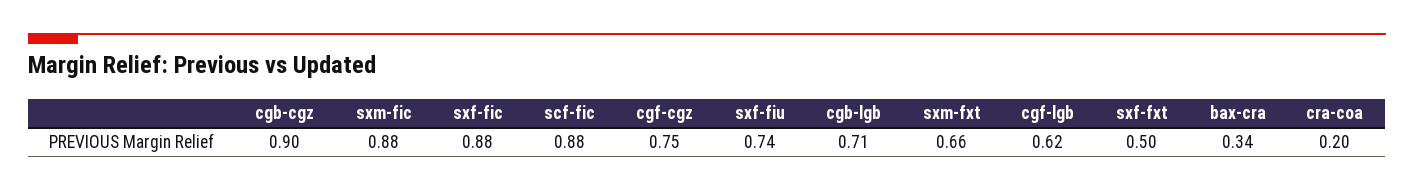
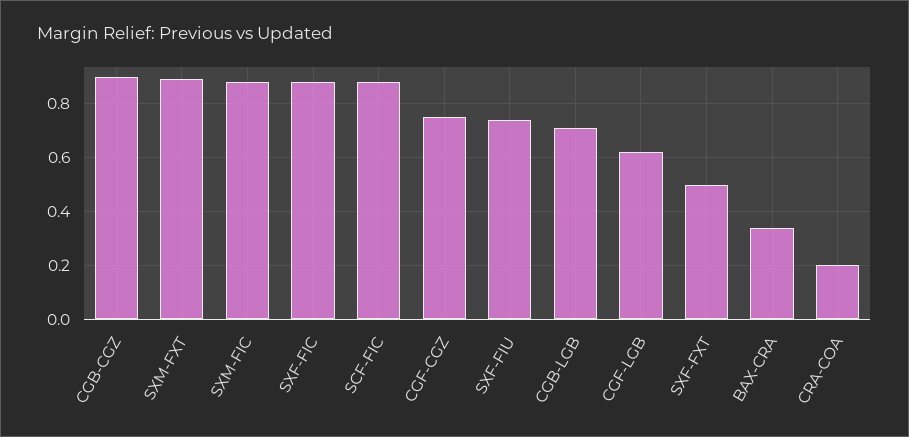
  {
    "cgb-cgz": 0.9,
    "sxm-fic": 0.88,
    "sxf-fic": 0.88,
    "scf-fic": 0.88,
    "cgf-cgz": 0.75,
    "sxf-fiu": 0.74,
    "cgb-lgb": 0.71,
-   "sxm-fxt": 0.66,
+   "sxm-fxt": 0.9,
    "cgf-lgb": 0.62,
    "sxf-fxt": 0.5,
    "bax-cra": 0.34,
    "cra-coa": 0.2
  }

